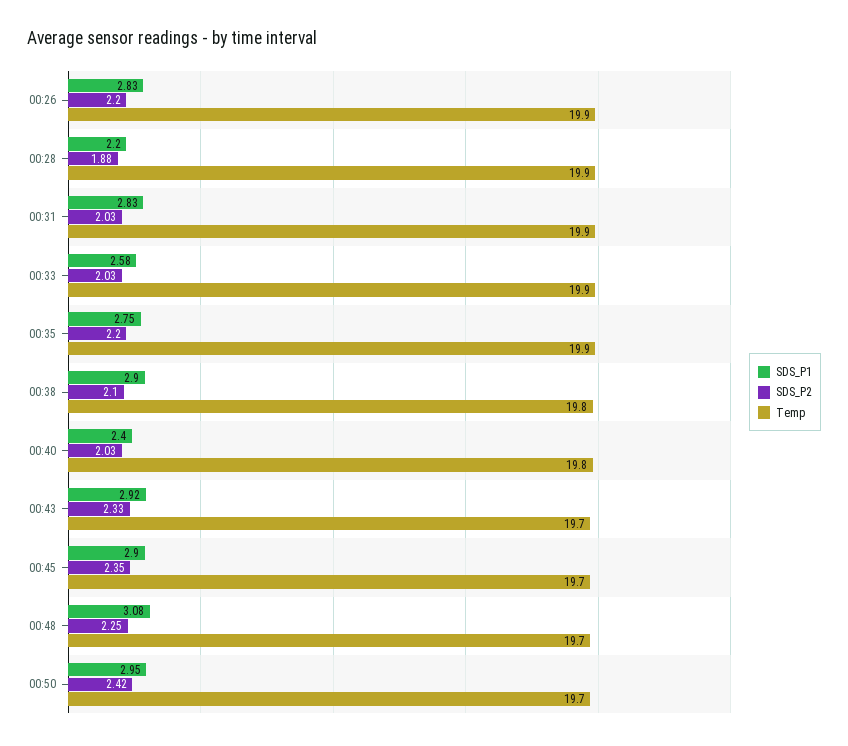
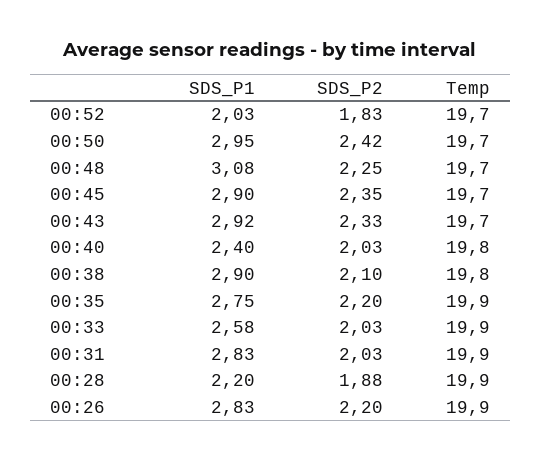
  {
    "SDS_P1": {
      "00:26": 2.83,
      "00:28": 2.2,
      "00:31": 2.83,
      "00:33": 2.58,
      "00:35": 2.75,
      "00:38": 2.9,
      "00:40": 2.4,
      "00:43": 2.92,
      "00:45": 2.9,
      "00:48": 3.08,
-     "00:50": 2.95
+     "00:50": 2.95,
+     "00:52": 2.03
    },
    "SDS_P2": {
      "00:26": 2.2,
      "00:28": 1.88,
      "00:31": 2.03,
      "00:33": 2.03,
      "00:35": 2.2,
      "00:38": 2.1,
      "00:40": 2.03,
      "00:43": 2.33,
      "00:45": 2.35,
      "00:48": 2.25,
-     "00:50": 2.42
+     "00:50": 2.42,
+     "00:52": 1.83
    },
    "Temp": {
      "00:26": 19.9,
      "00:28": 19.9,
      "00:31": 19.9,
      "00:33": 19.9,
      "00:35": 19.9,
      "00:38": 19.8,
      "00:40": 19.8,
      "00:43": 19.7,
      "00:45": 19.7,
      "00:48": 19.7,
-     "00:50": 19.7
+     "00:50": 19.7,
+     "00:52": 19.7
    }
  }

